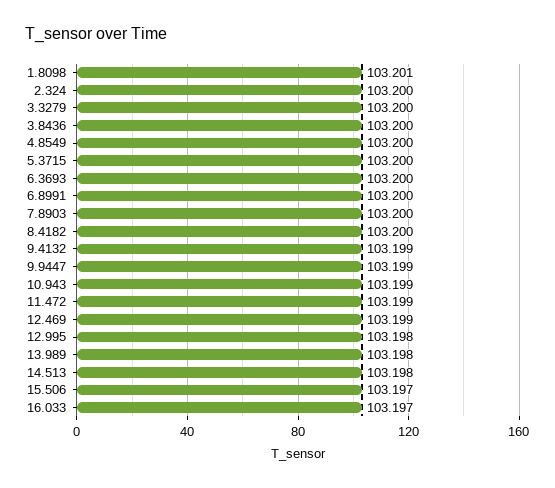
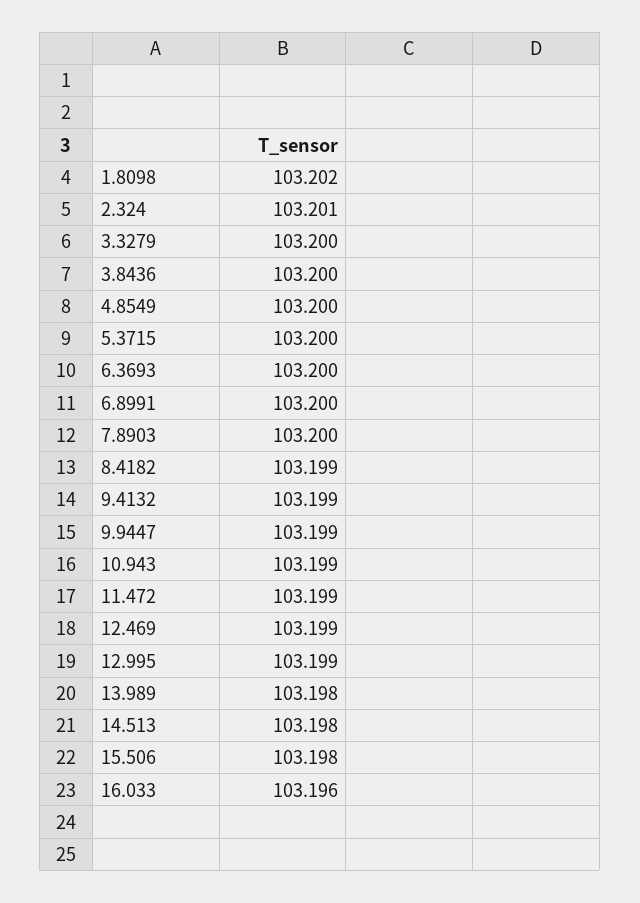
  {
-   "1.8098": 103.201,
+   "1.8098": 103.202,
-   "2.324": 103.2,
+   "2.324": 103.201,
    "3.3279": 103.2,
    "3.8436": 103.2,
    "4.8549": 103.2,
    "5.3715": 103.2,
    "6.3693": 103.2,
    "6.8991": 103.2,
    "7.8903": 103.2,
-   "8.4182": 103.2,
+   "8.4182": 103.199,
    "9.4132": 103.199,
    "9.9447": 103.199,
    "10.943": 103.199,
    "11.472": 103.199,
    "12.469": 103.199,
-   "12.995": 103.198,
+   "12.995": 103.199,
    "13.989": 103.198,
    "14.513": 103.198,
-   "15.506": 103.197,
+   "15.506": 103.198,
-   "16.033": 103.197
+   "16.033": 103.196
  }

